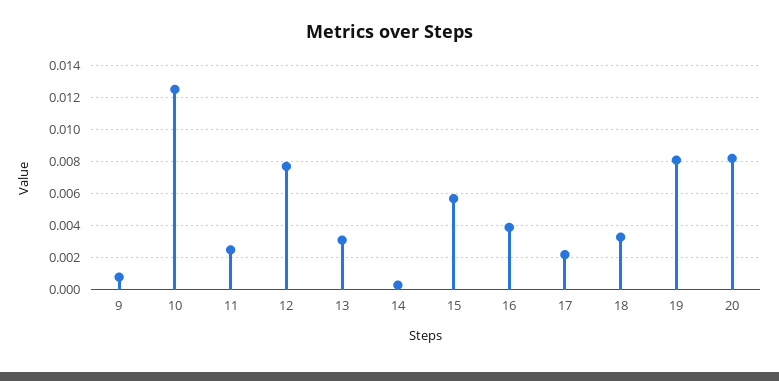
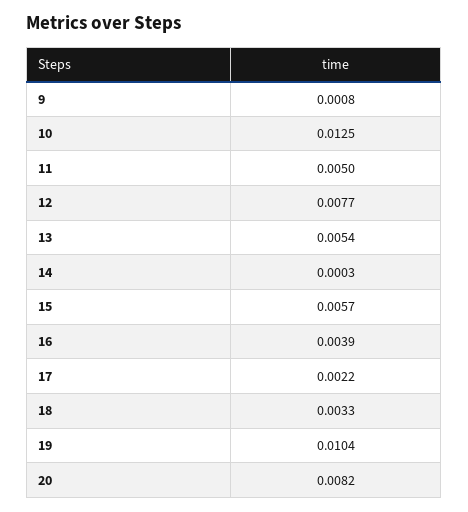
  {
    "9": 0.0008,
    "10": 0.0125,
-   "11": 0.0025,
+   "11": 0.005,
    "12": 0.0077,
-   "13": 0.003,
+   "13": 0.0054,
    "14": 0.0003,
    "15": 0.0057,
    "16": 0.0039,
    "17": 0.0022,
    "18": 0.0033,
-   "19": 0.008,
+   "19": 0.0104,
    "20": 0.0082
  }

